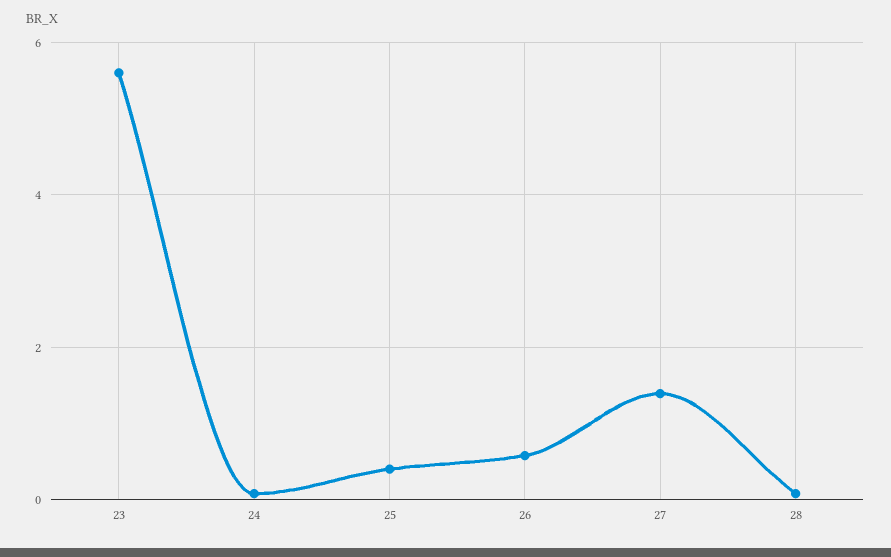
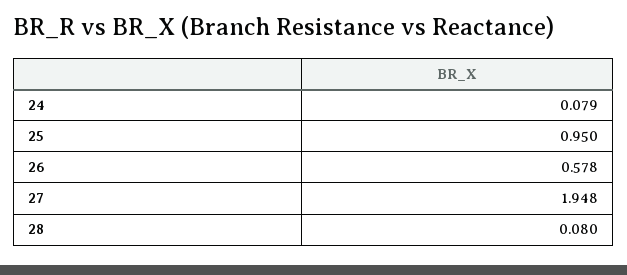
  {
-   "23": 5.6,
    "24": 0.079,
-   "25": 0.4,
+   "25": 0.95,
    "26": 0.578,
-   "27": 1.4,
+   "27": 1.948,
    "28": 0.08
  }

